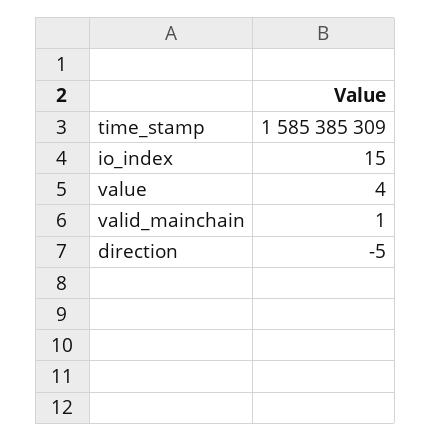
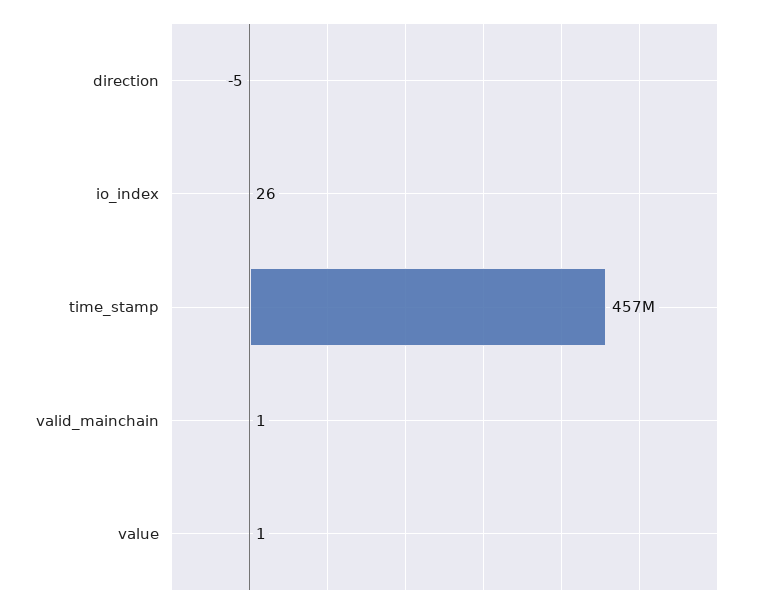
  {
-   "time_stamp": 1585385309,
+   "time_stamp": 457000000,
-   "io_index": 15,
+   "io_index": 26,
-   "value": 4,
+   "value": 1,
    "valid_mainchain": 1,
    "direction": -5
  }

